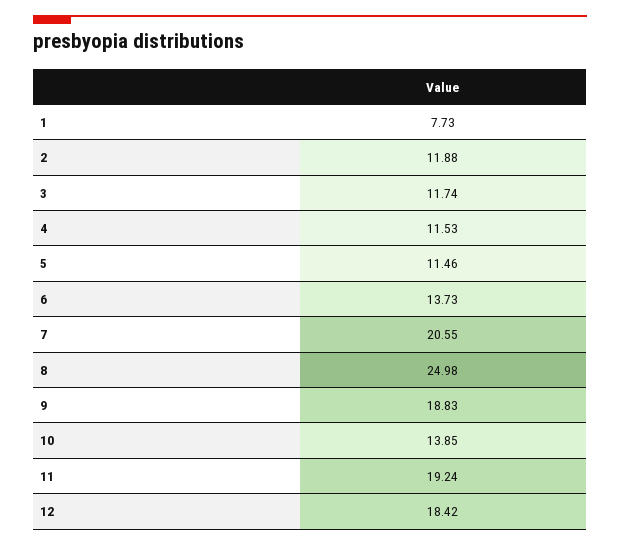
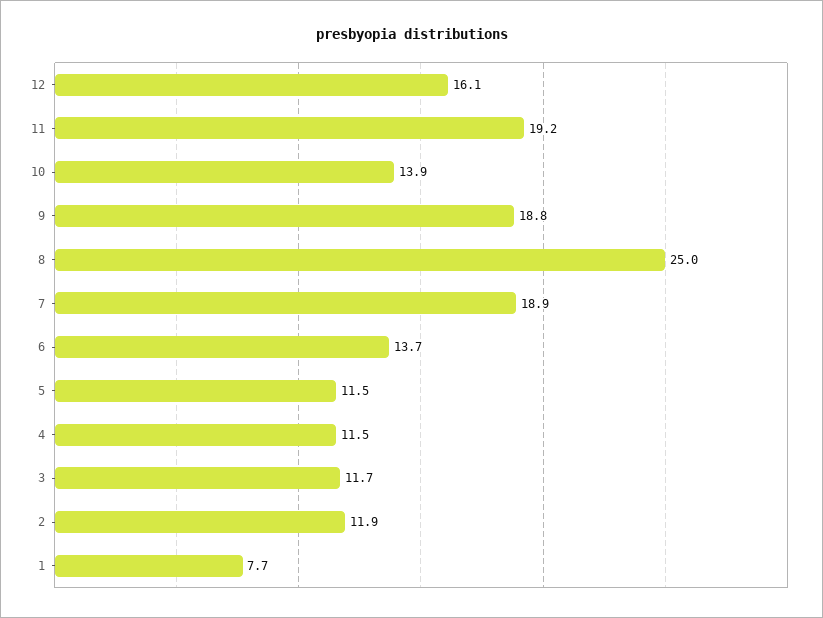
  {
    "1": 7.73,
    "2": 11.88,
    "3": 11.74,
    "4": 11.53,
    "5": 11.46,
    "6": 13.73,
-   "7": 20.55,
+   "7": 18.9,
    "8": 24.98,
    "9": 18.83,
    "10": 13.85,
    "11": 19.24,
-   "12": 18.42
+   "12": 16.1
  }

